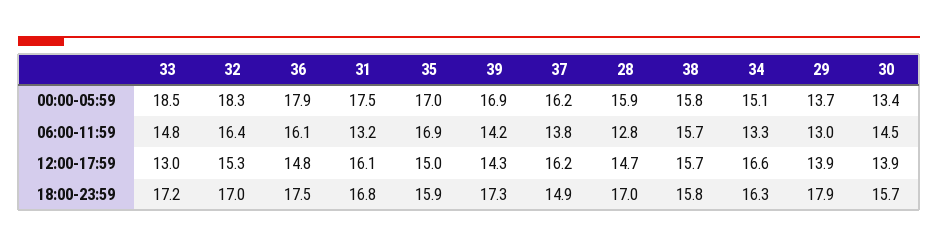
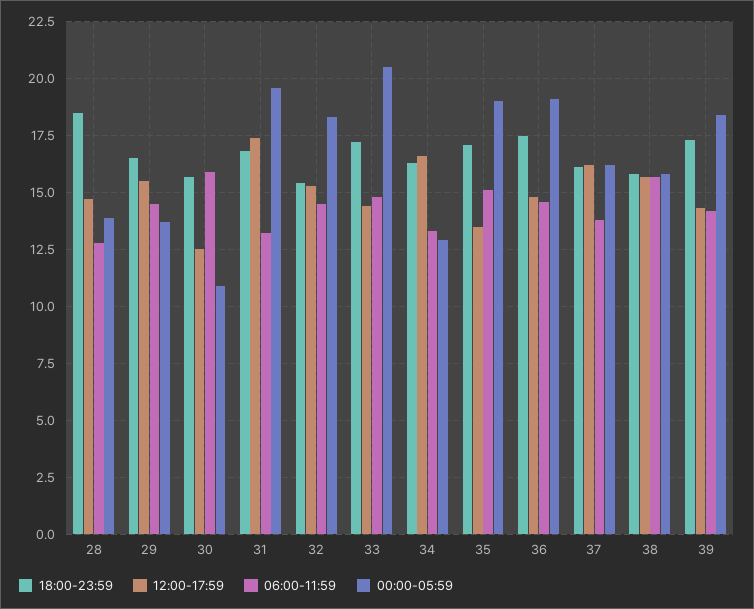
  {
    "00:00-05:59": {
-     "33": 18.5,
+     "33": 20.5,
      "32": 18.3,
-     "36": 17.9,
+     "36": 19,
-     "31": 17.5,
+     "31": 19.5,
-     "35": 17,
+     "35": 19,
-     "39": 16.9,
+     "39": 18.5,
      "37": 16.2,
-     "28": 15.9,
+     "28": 14,
      "38": 15.8,
-     "34": 15.1,
+     "34": 13,
      "29": 13.7,
-     "30": 13.4
+     "30": 11
    },
    "06:00-11:59": {
      "33": 14.8,
-     "32": 16.4,
+     "32": 14.5,
-     "36": 16.1,
+     "36": 14.5,
      "31": 13.2,
-     "35": 16.9,
+     "35": 15,
      "39": 14.2,
      "37": 13.8,
      "28": 12.8,
      "38": 15.7,
      "34": 13.3,
-     "29": 13,
+     "29": 14.5,
-     "30": 14.5
+     "30": 16
    },
    "12:00-17:59": {
-     "33": 13,
+     "33": 14.5,
      "32": 15.3,
      "36": 14.8,
-     "31": 16.1,
+     "31": 17.5,
-     "35": 15,
+     "35": 13.5,
      "39": 14.3,
      "37": 16.2,
      "28": 14.7,
      "38": 15.7,
      "34": 16.6,
-     "29": 13.9,
+     "29": 15.5,
-     "30": 13.9
+     "30": 12.5
    },
    "18:00-23:59": {
      "33": 17.2,
-     "32": 17,
+     "32": 15.5,
      "36": 17.5,
      "31": 16.8,
-     "35": 15.9,
+     "35": 17,
      "39": 17.3,
-     "37": 14.9,
+     "37": 16,
-     "28": 17,
+     "28": 18.5,
      "38": 15.8,
      "34": 16.3,
-     "29": 17.9,
+     "29": 16.5,
      "30": 15.7
    }
  }

